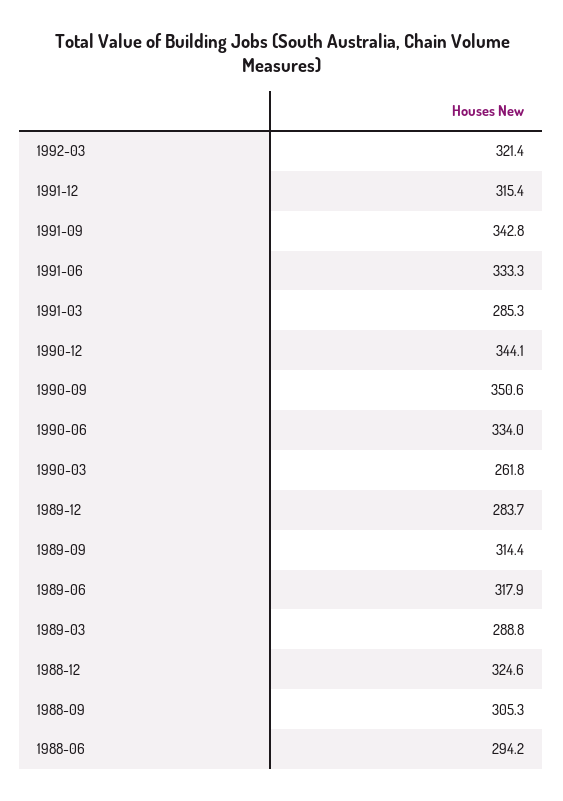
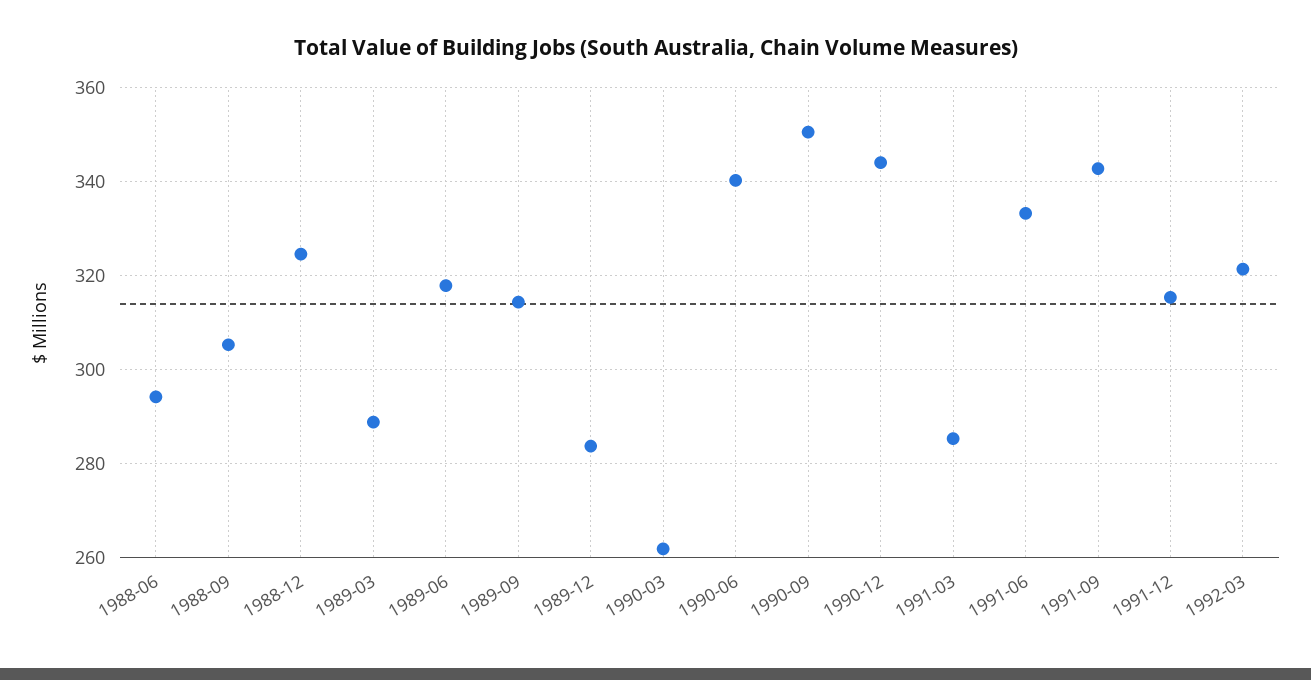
  {
    "1992-03": 321.4,
    "1991-12": 315.4,
    "1991-09": 342.8,
    "1991-06": 333.3,
    "1991-03": 285.3,
    "1990-12": 344.1,
    "1990-09": 350.6,
-   "1990-06": 334,
+   "1990-06": 340,
    "1990-03": 261.8,
    "1989-12": 283.7,
    "1989-09": 314.4,
    "1989-06": 317.9,
    "1989-03": 288.8,
    "1988-12": 324.6,
    "1988-09": 305.3,
    "1988-06": 294.2
  }

